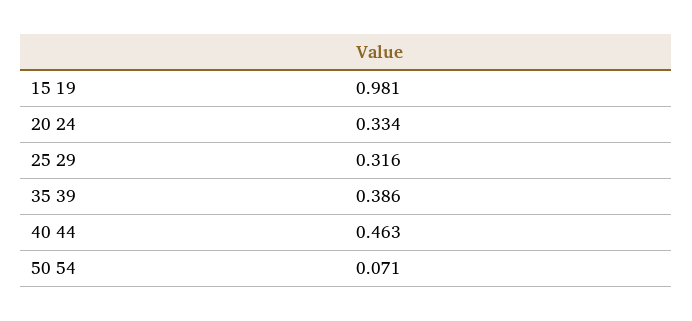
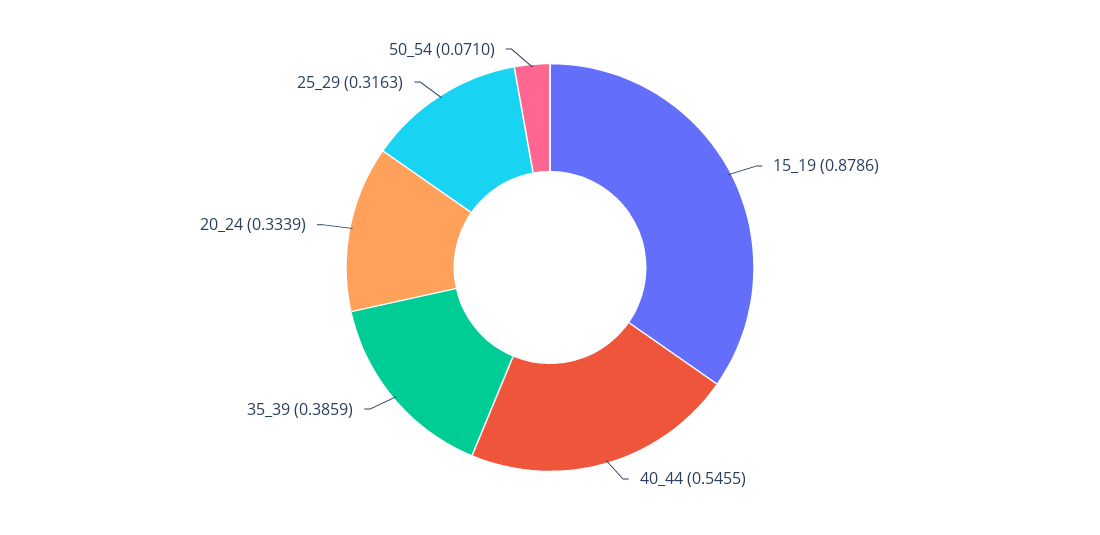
  {
-   "15 19": 0.981,
+   "15 19": 0.8786,
    "20 24": 0.3339,
    "25 29": 0.3163,
    "35 39": 0.3859,
-   "40 44": 0.463,
+   "40 44": 0.5455,
    "50 54": 0.071
  }

